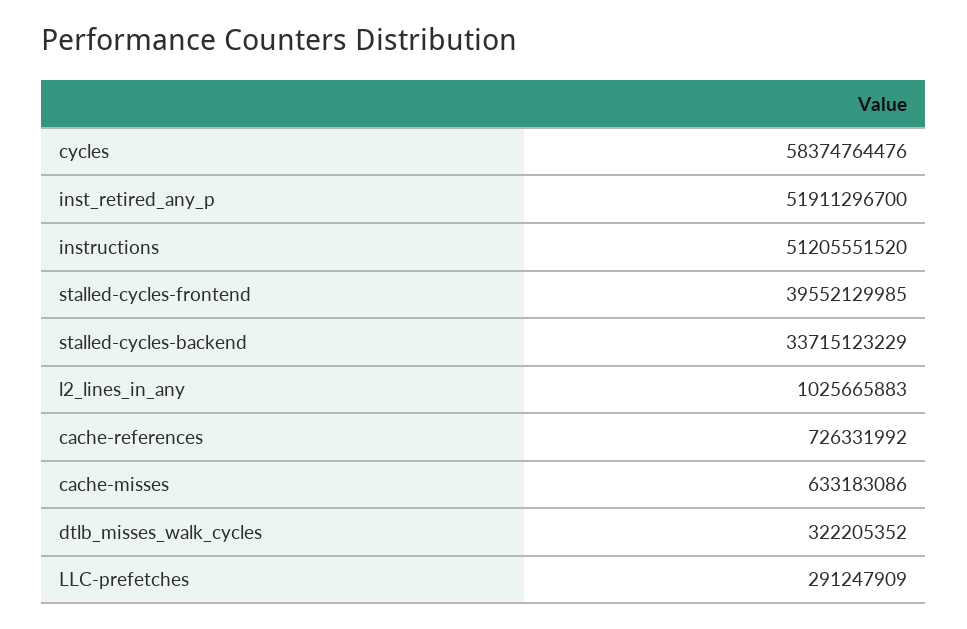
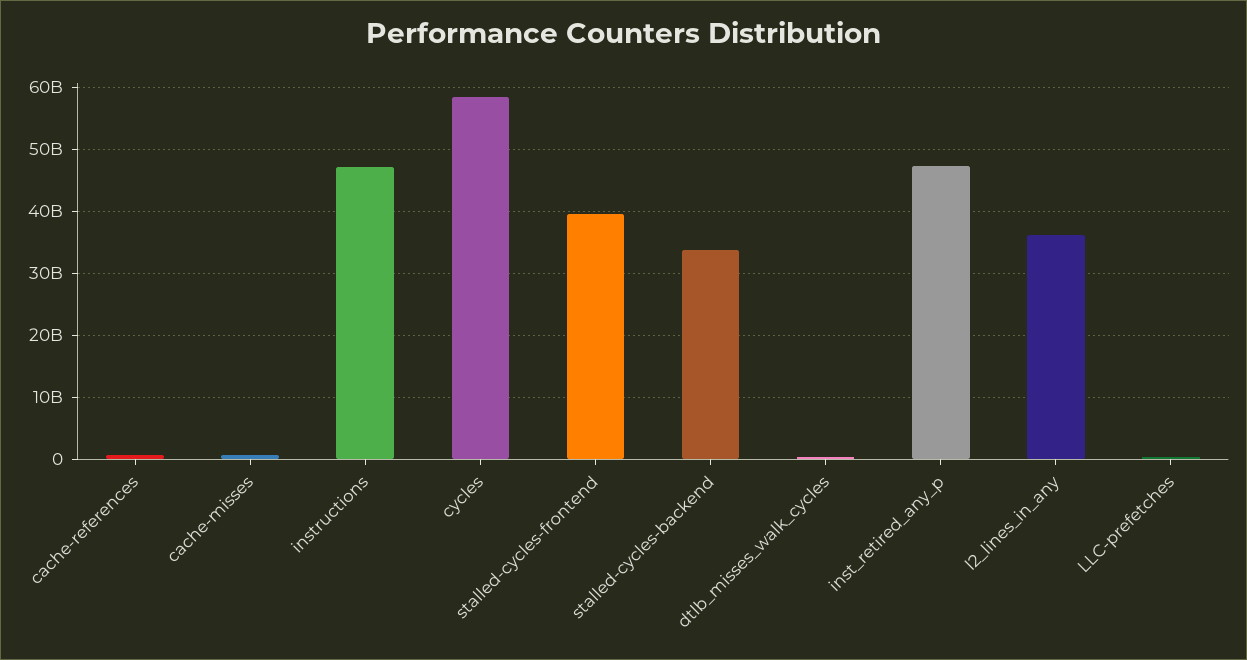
  {
    "cycles": 58374764476,
-   "inst_retired_any_p": 51911296700,
+   "inst_retired_any_p": 47000000000,
-   "instructions": 51205551520,
+   "instructions": 47000000000,
    "stalled-cycles-frontend": 39552129985,
    "stalled-cycles-backend": 33715123229,
-   "l2_lines_in_any": 1025665883,
+   "l2_lines_in_any": 36000000000,
    "cache-references": 726331992,
    "cache-misses": 633183086,
    "dtlb_misses_walk_cycles": 322205352,
    "LLC-prefetches": 291247909
  }

